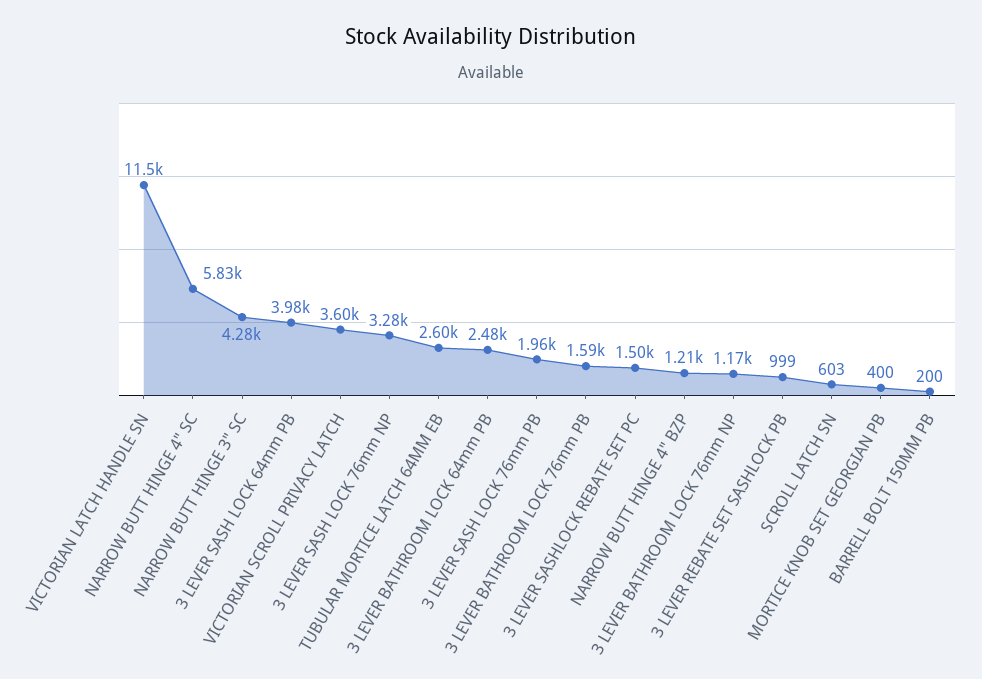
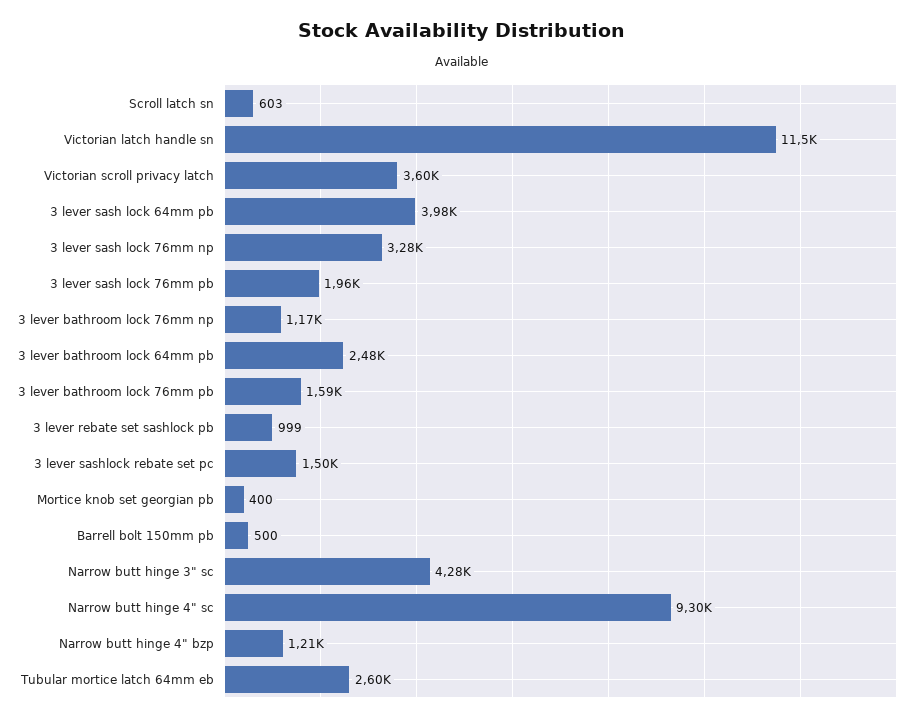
  {
    "VICTORIAN LATCH HANDLE SN": 11500,
-   "NARROW BUTT HINGE 4\" SC": 5830,
+   "NARROW BUTT HINGE 4\" SC": 9300,
    "NARROW BUTT HINGE 3\" SC": 4280,
    "3 LEVER SASH LOCK 64mm PB": 3980,
    "VICTORIAN SCROLL PRIVACY LATCH": 3600,
    "3 LEVER SASH LOCK 76mm NP": 3280,
    "TUBULAR MORTICE LATCH 64MM EB": 2600,
    "3 LEVER BATHROOM LOCK 64mm PB": 2480,
    "3 LEVER SASH LOCK 76mm PB": 1960,
    "3 LEVER BATHROOM LOCK 76mm PB": 1590,
    "3 LEVER SASHLOCK REBATE SET PC": 1500,
    "NARROW BUTT HINGE 4\" BZP": 1210,
    "3 LEVER BATHROOM LOCK 76mm NP": 1170,
    "3 LEVER REBATE SET SASHLOCK PB": 999,
    "SCROLL LATCH SN": 603,
    "MORTICE KNOB SET GEORGIAN PB": 400,
-   "BARRELL BOLT 150MM PB": 200
+   "BARRELL BOLT 150MM PB": 500
  }

